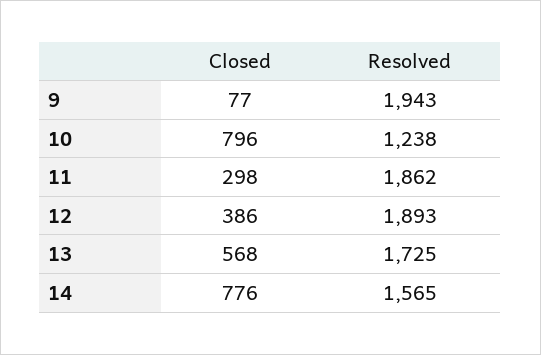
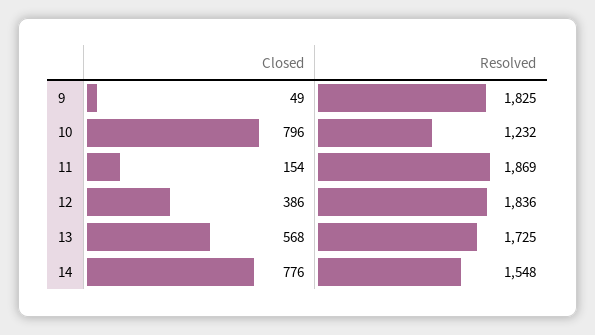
  {
    "Closed": {
-     "9": 77,
+     "9": 49,
      "10": 796,
-     "11": 298,
+     "11": 154,
      "12": 386,
      "13": 568,
      "14": 776
    },
    "Resolved": {
-     "9": 1943,
+     "9": 1825,
-     "10": 1238,
+     "10": 1232,
-     "11": 1862,
+     "11": 1869,
-     "12": 1893,
+     "12": 1836,
      "13": 1725,
-     "14": 1565
+     "14": 1548
    }
  }

